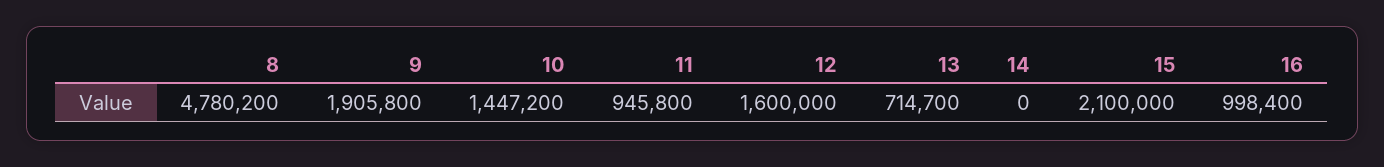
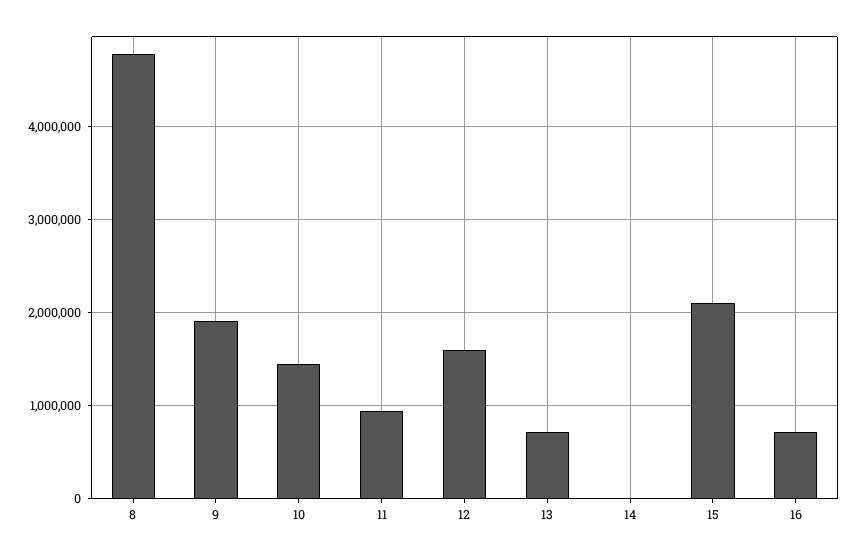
  {
    "8": 4780200,
    "9": 1905800,
    "10": 1447200,
    "11": 945800,
    "12": 1600000,
    "13": 714700,
    "14": 0,
    "15": 2100000,
-   "16": 998400
+   "16": 700000
  }

